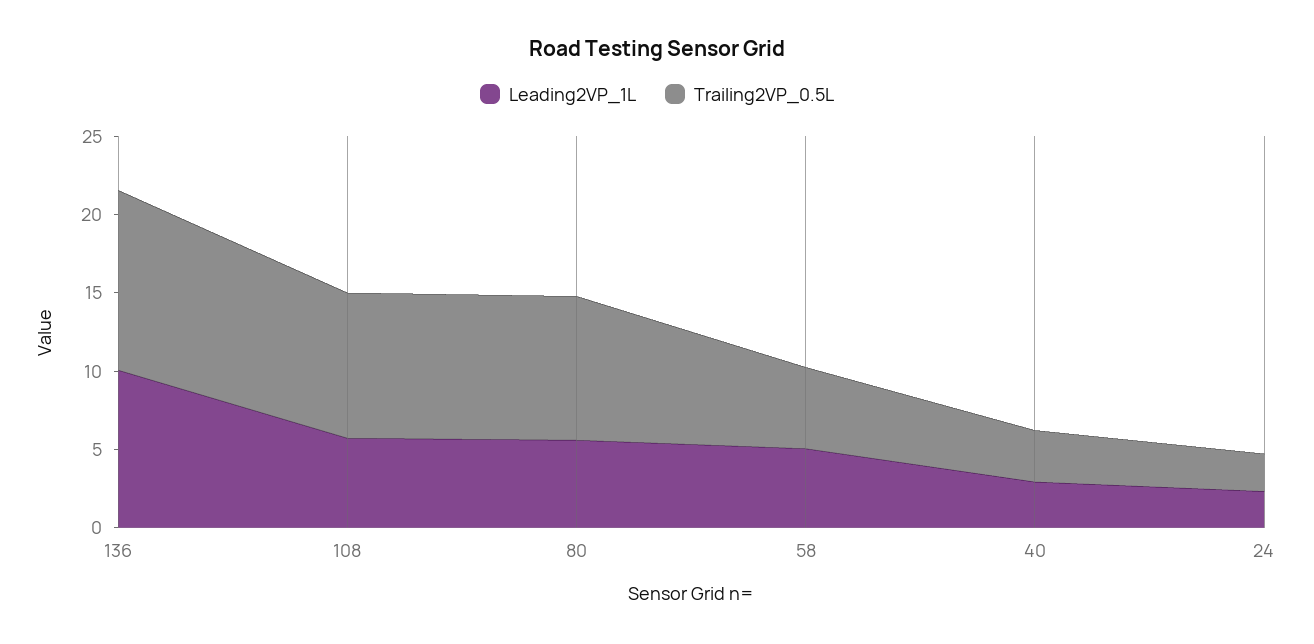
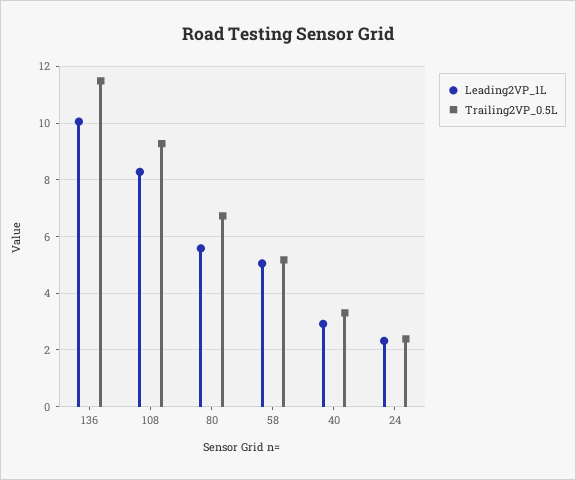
  {
    "Leading2VP_1L": {
      "136": 10,
-     "108": 6,
+     "108": 8.25,
      "80": 5.5,
      "58": 5,
      "40": 3,
      "24": 2.25
    },
    "Trailing2VP_0.5L": {
      "136": 11.5,
      "108": 9.25,
-     "80": 9,
+     "80": 6.75,
      "58": 5.25,
      "40": 3.25,
      "24": 2.5
    }
  }

